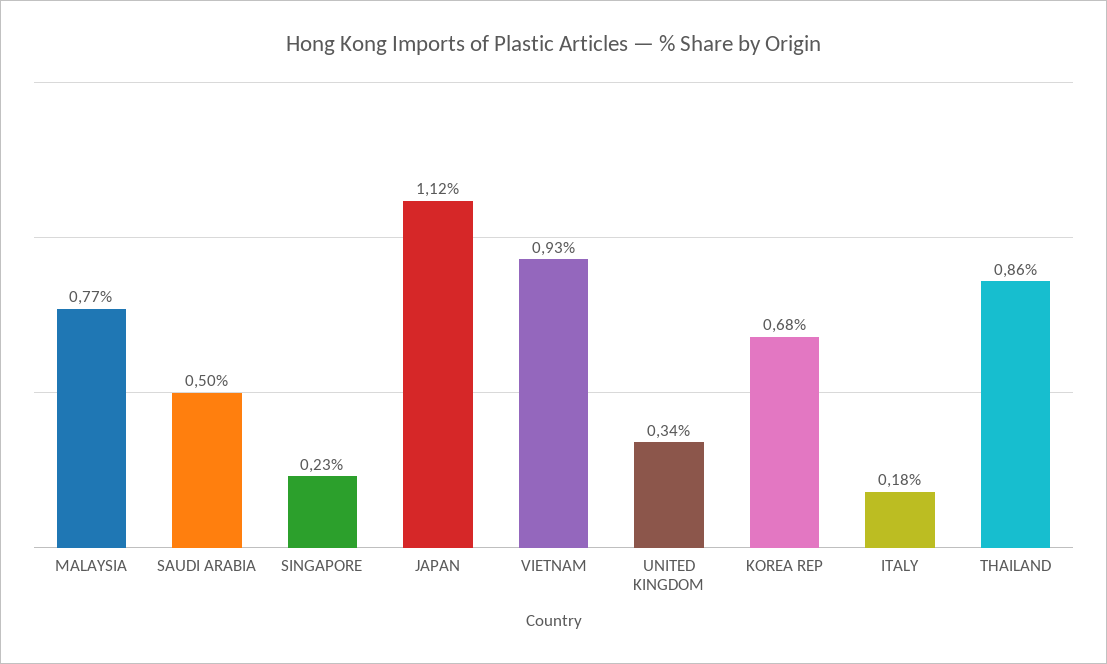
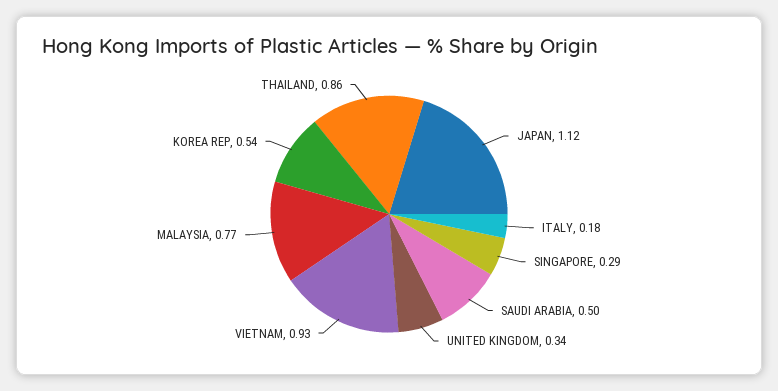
  {
    "MALAYSIA": 0.77,
    "SAUDI ARABIA": 0.5,
-   "SINGAPORE": 0.23,
+   "SINGAPORE": 0.29,
    "JAPAN": 1.12,
    "VIETNAM": 0.93,
    "UNITED KINGDOM": 0.34,
-   "KOREA REP": 0.68,
+   "KOREA REP": 0.54,
    "ITALY": 0.18,
    "THAILAND": 0.86
  }

